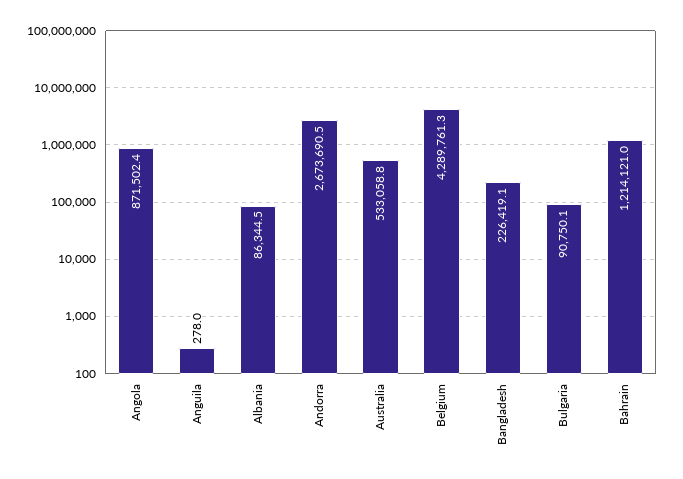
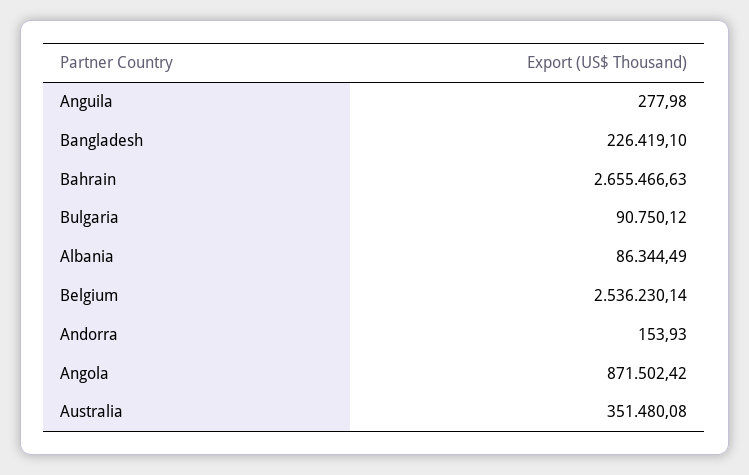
  {
    "Angola": 871502.42,
    "Anguila": 277.98,
    "Albania": 86344.49,
-   "Andorra": 2673690.5,
+   "Andorra": 153.93,
-   "Australia": 533058.8,
+   "Australia": 351480.08,
-   "Belgium": 4289761.3,
+   "Belgium": 2536230.14,
    "Bangladesh": 226419.1,
    "Bulgaria": 90750.12,
-   "Bahrain": 1214121
+   "Bahrain": 2655466.63
  }

